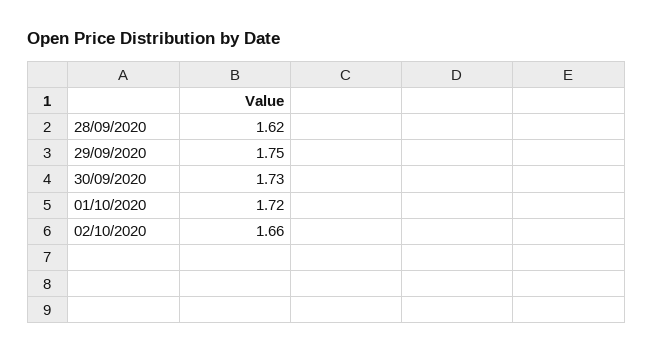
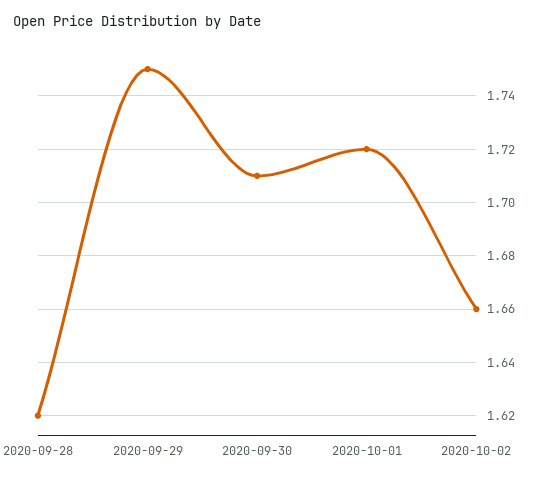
  {
    "28/09/2020": 1.62,
    "29/09/2020": 1.75,
-   "30/09/2020": 1.73,
+   "30/09/2020": 1.71,
    "01/10/2020": 1.72,
    "02/10/2020": 1.66
  }

